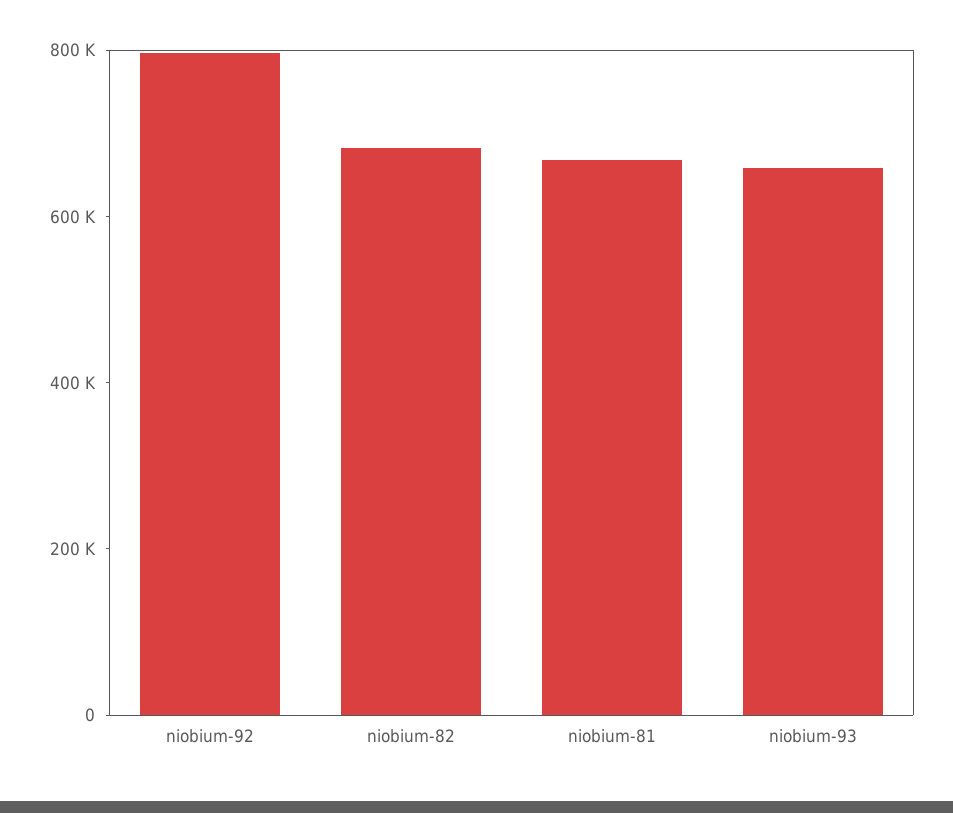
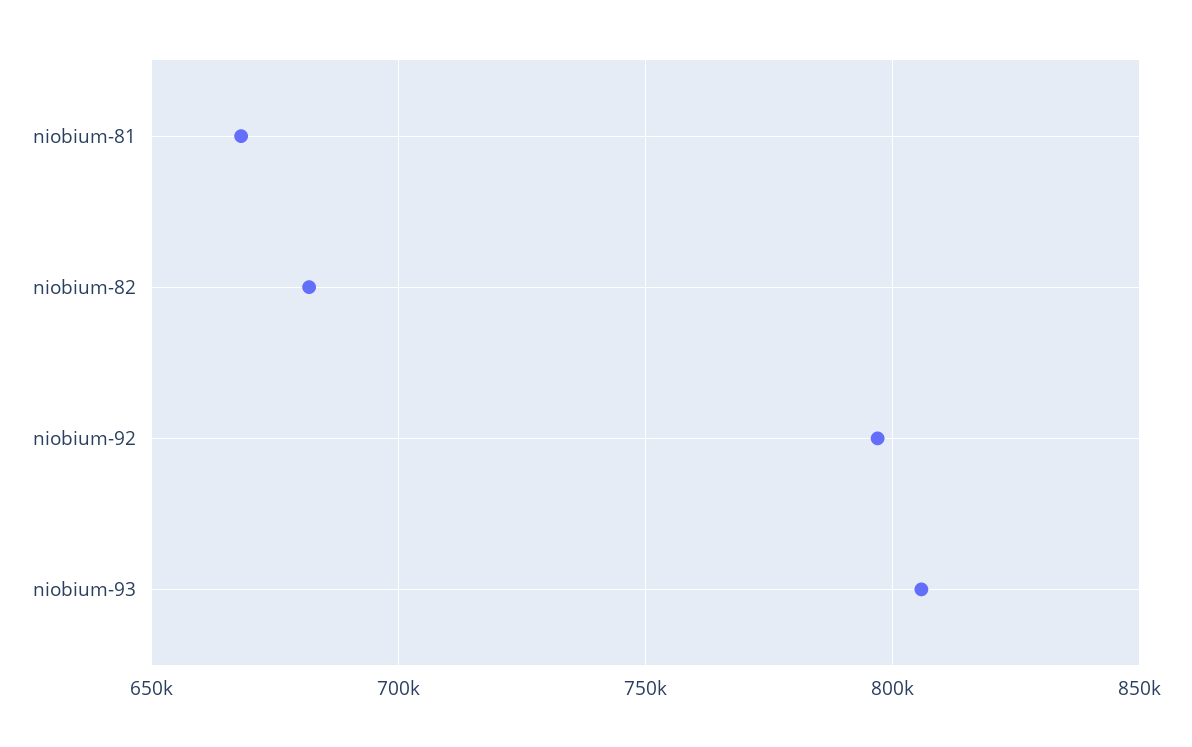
  {
    "niobium-92": 795000,
    "niobium-82": 680000,
    "niobium-81": 670000,
-   "niobium-93": 650000
+   "niobium-93": 805000
  }

